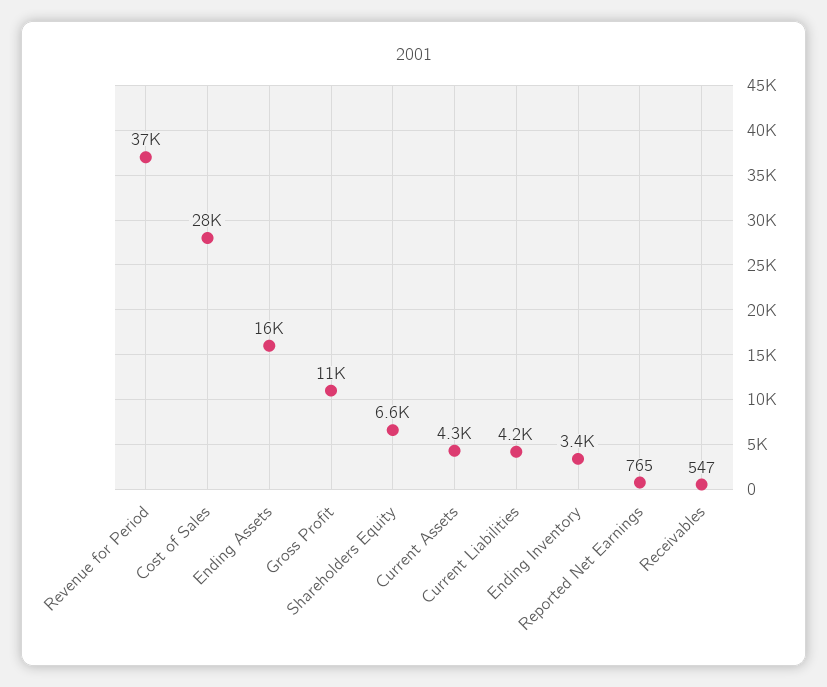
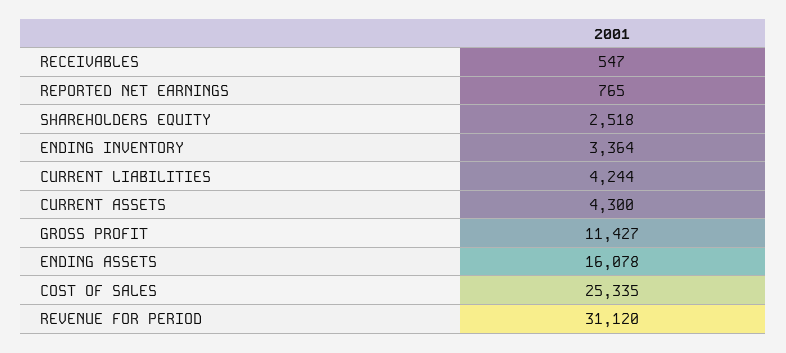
  {
-   "Revenue for Period": 37000,
+   "Revenue for Period": 31120,
-   "Cost of Sales": 28000,
+   "Cost of Sales": 25335,
    "Ending Assets": 16078,
    "Gross Profit": 11427,
-   "Shareholders Equity": 6600,
+   "Shareholders Equity": 2518,
    "Current Assets": 4300,
    "Current Liabilities": 4244,
    "Ending Inventory": 3364,
    "Reported Net Earnings": 765,
    "Receivables": 547
  }

